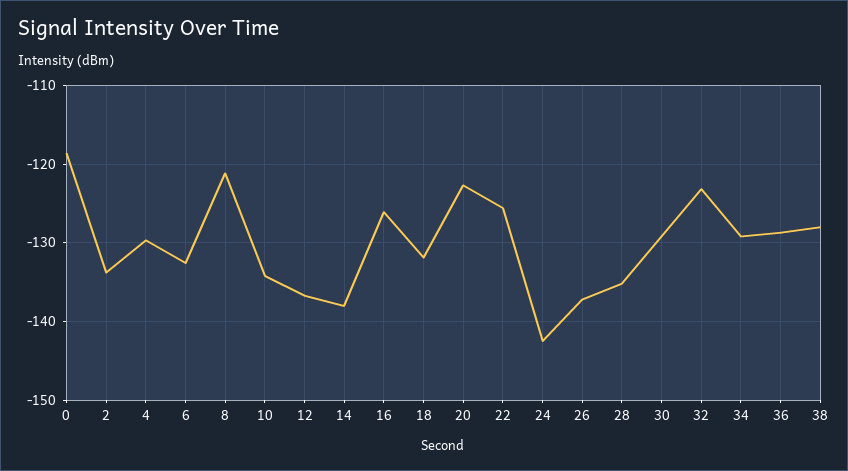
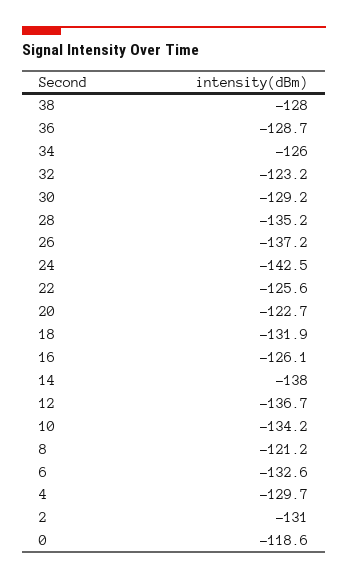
  {
    "0": -118.6,
-   "2": -134,
+   "2": -131,
    "4": -129.7,
    "6": -132.6,
    "8": -121.2,
    "10": -134.2,
    "12": -136.7,
    "14": -138,
    "16": -126.1,
    "18": -131.9,
    "20": -122.7,
    "22": -125.6,
    "24": -142.5,
    "26": -137.2,
    "28": -135.2,
    "30": -129.2,
    "32": -123.2,
-   "34": -129,
+   "34": -126,
    "36": -128.7,
    "38": -128
  }

